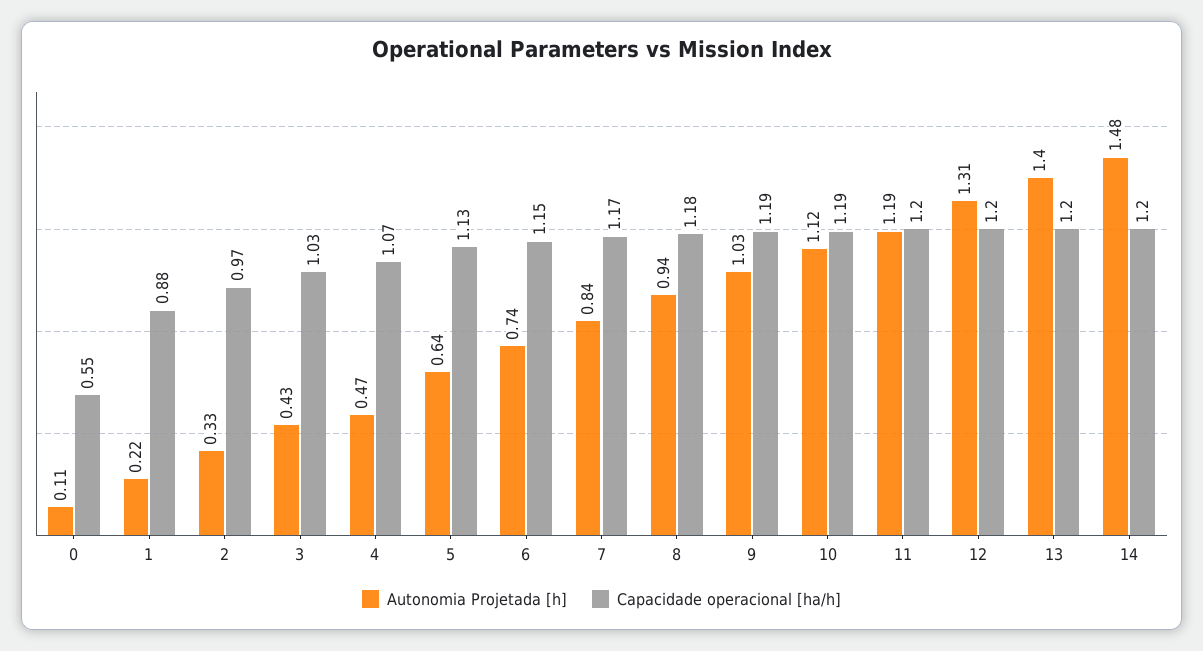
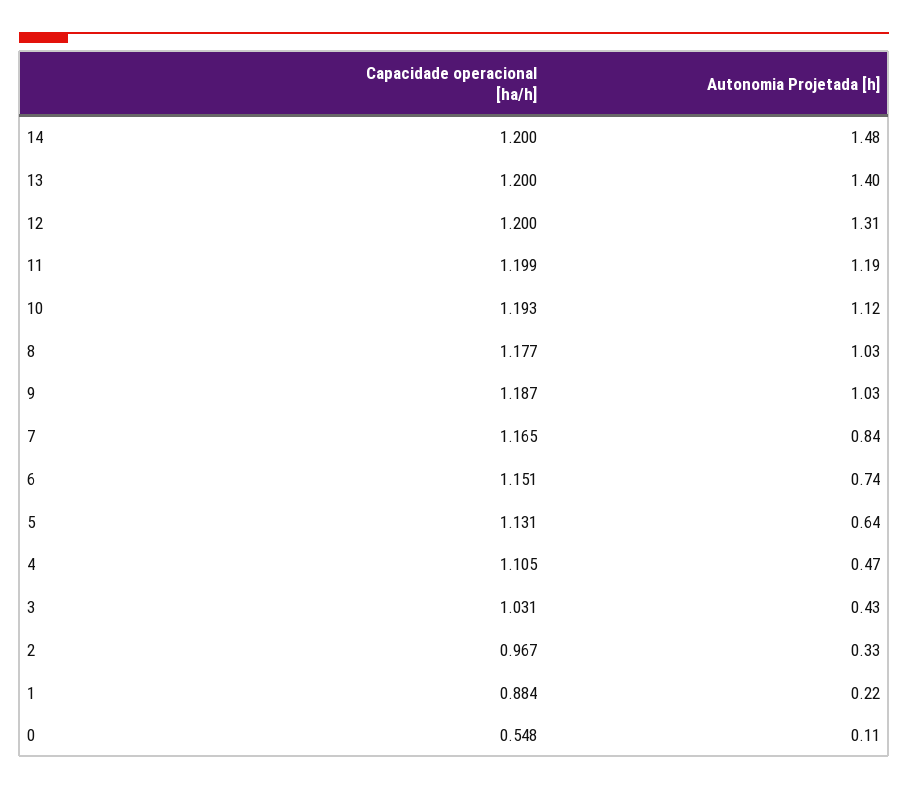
  {
    "Autonomia Projetada [h]": {
      "0": 0.11,
      "1": 0.22,
      "2": 0.33,
      "3": 0.43,
      "4": 0.47,
      "5": 0.64,
      "6": 0.74,
      "7": 0.84,
-     "8": 0.94,
+     "8": 1.03,
      "9": 1.03,
      "10": 1.12,
      "11": 1.19,
      "12": 1.31,
      "13": 1.4,
      "14": 1.48
    },
    "Capacidade operacional [ha/h]": {
      "0": 0.548,
      "1": 0.884,
      "2": 0.967,
      "3": 1.031,
-     "4": 1.07,
+     "4": 1.105,
      "5": 1.131,
      "6": 1.151,
      "7": 1.165,
      "8": 1.177,
      "9": 1.187,
      "10": 1.193,
      "11": 1.199,
      "12": 1.2,
      "13": 1.2,
      "14": 1.2
    }
  }

